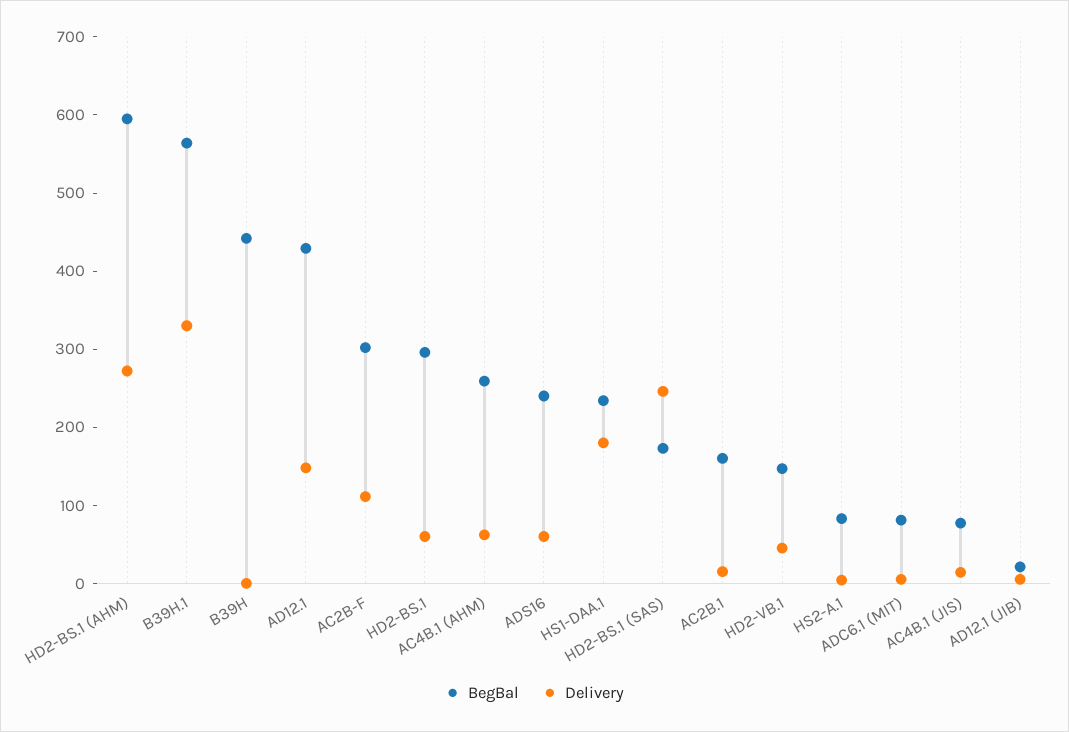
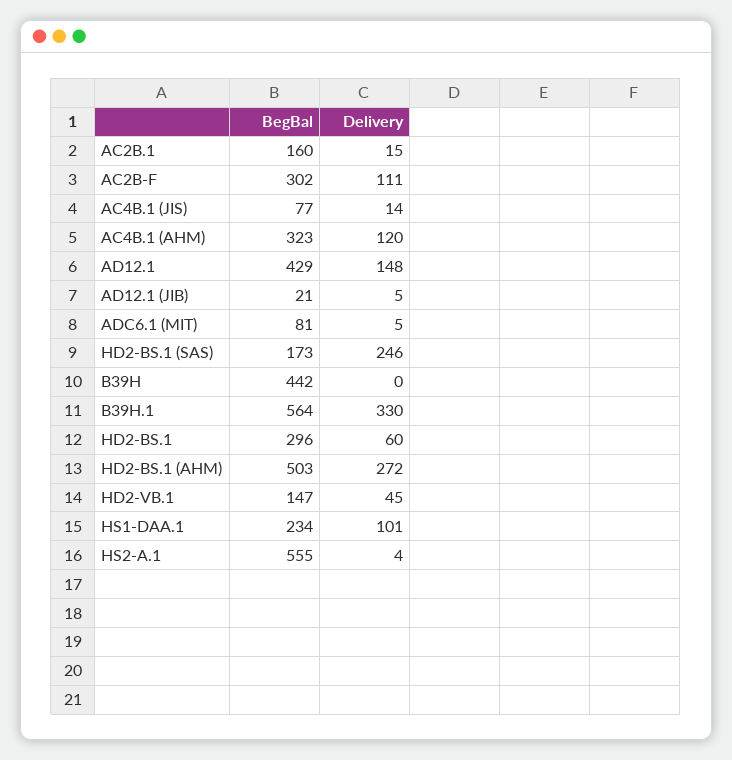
  {
    "BegBal": {
-     "HD2-BS.1 (AHM)": 600,
+     "HD2-BS.1 (AHM)": 503,
      "B39H.1": 564,
      "B39H": 442,
      "AD12.1": 429,
      "AC2B-F": 302,
      "HD2-BS.1": 296,
-     "AC4B.1 (AHM)": 260,
+     "AC4B.1 (AHM)": 323,
-     "ADS16": 240,
      "HS1-DAA.1": 234,
      "HD2-BS.1 (SAS)": 173,
      "AC2B.1": 160,
      "HD2-VB.1": 147,
-     "HS2-A.1": 80,
+     "HS2-A.1": 555,
      "ADC6.1 (MIT)": 81,
      "AC4B.1 (JIS)": 77,
      "AD12.1 (JIB)": 21
    },
    "Delivery": {
      "HD2-BS.1 (AHM)": 272,
      "B39H.1": 330,
      "B39H": 0,
      "AD12.1": 148,
      "AC2B-F": 111,
      "HD2-BS.1": 60,
-     "AC4B.1 (AHM)": 60,
+     "AC4B.1 (AHM)": 120,
-     "ADS16": 60,
-     "HS1-DAA.1": 180,
+     "HS1-DAA.1": 101,
      "HD2-BS.1 (SAS)": 246,
      "AC2B.1": 15,
      "HD2-VB.1": 45,
      "HS2-A.1": 4,
      "ADC6.1 (MIT)": 5,
      "AC4B.1 (JIS)": 14,
      "AD12.1 (JIB)": 5
    }
  }

